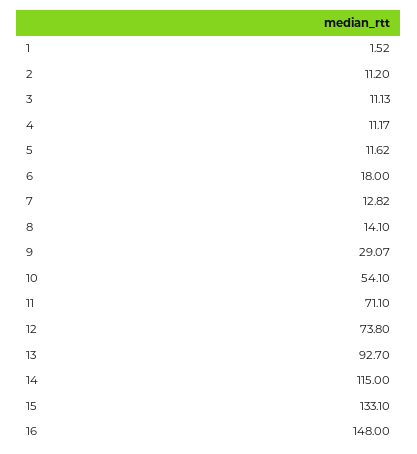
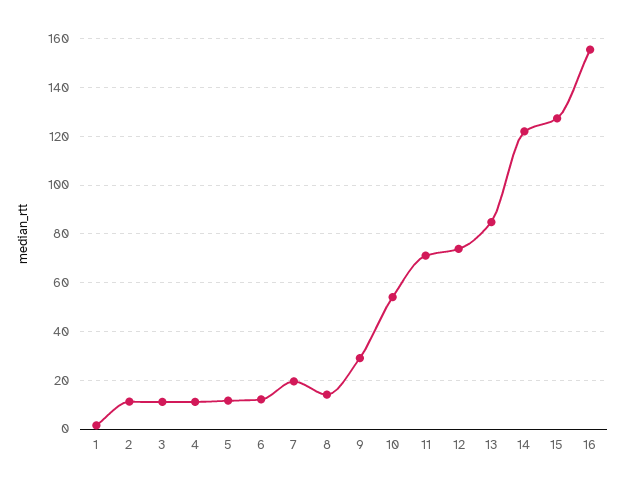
  {
    "1": 1.52,
    "2": 11.2,
    "3": 11.13,
    "4": 11.17,
    "5": 11.62,
-   "6": 18,
+   "6": 12.5,
-   "7": 12.82,
+   "7": 20,
    "8": 14.1,
    "9": 29.07,
    "10": 54.1,
    "11": 71.1,
    "12": 73.8,
-   "13": 92.7,
+   "13": 85,
-   "14": 115,
+   "14": 122.5,
-   "15": 133.1,
+   "15": 127.5,
-   "16": 148
+   "16": 155
  }

